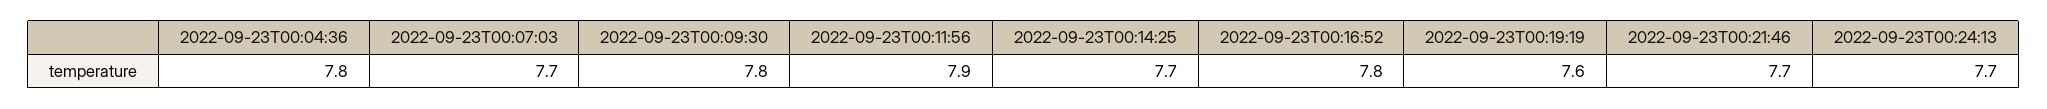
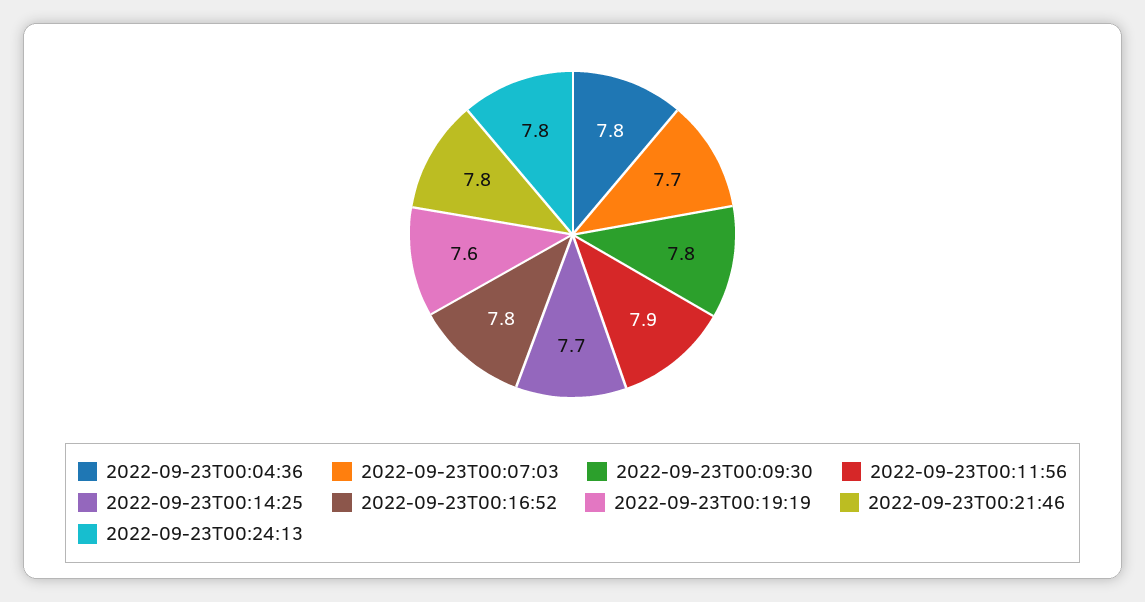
  {
    "2022-09-23T00:04:36": 7.8,
    "2022-09-23T00:07:03": 7.7,
    "2022-09-23T00:09:30": 7.8,
    "2022-09-23T00:11:56": 7.9,
    "2022-09-23T00:14:25": 7.7,
    "2022-09-23T00:16:52": 7.8,
    "2022-09-23T00:19:19": 7.6,
-   "2022-09-23T00:21:46": 7.7,
+   "2022-09-23T00:21:46": 7.8,
-   "2022-09-23T00:24:13": 7.7
+   "2022-09-23T00:24:13": 7.8
  }

